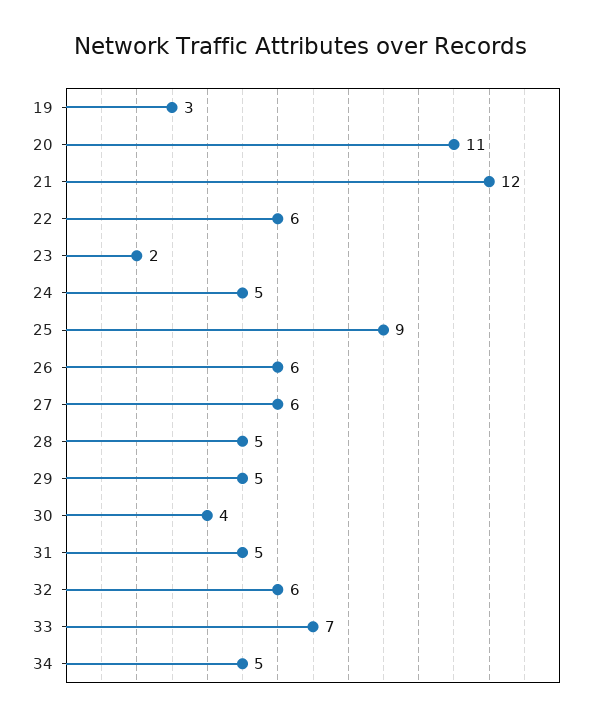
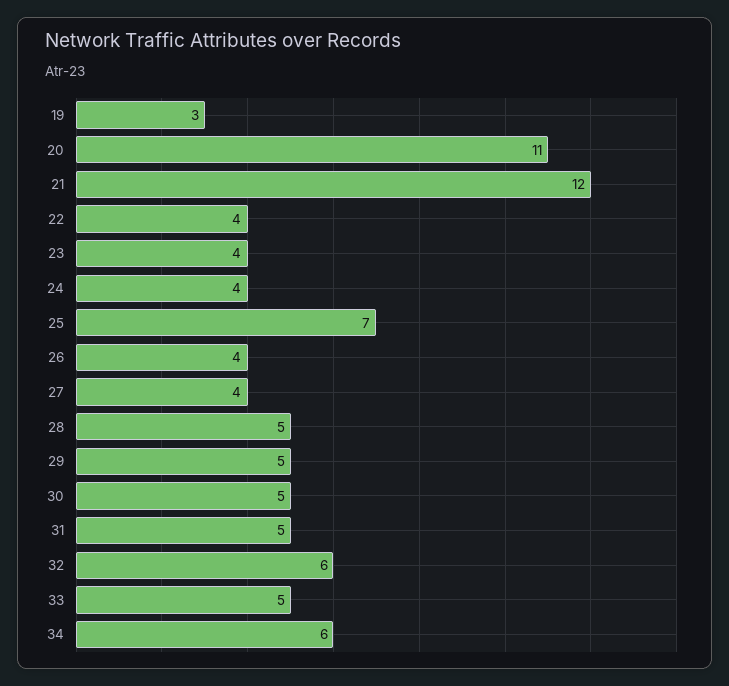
  {
    "19": 3,
    "20": 11,
    "21": 12,
-   "22": 6,
+   "22": 4,
-   "23": 2,
+   "23": 4,
-   "24": 5,
+   "24": 4,
-   "25": 9,
+   "25": 7,
-   "26": 6,
+   "26": 4,
-   "27": 6,
+   "27": 4,
    "28": 5,
    "29": 5,
-   "30": 4,
+   "30": 5,
    "31": 5,
    "32": 6,
-   "33": 7,
+   "33": 5,
-   "34": 5
+   "34": 6
  }

